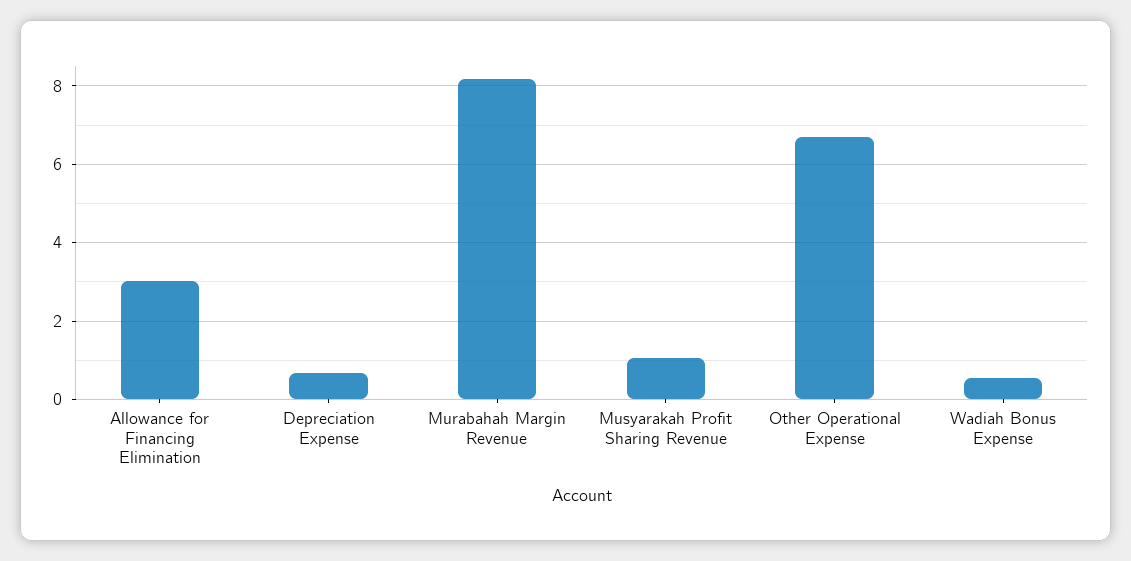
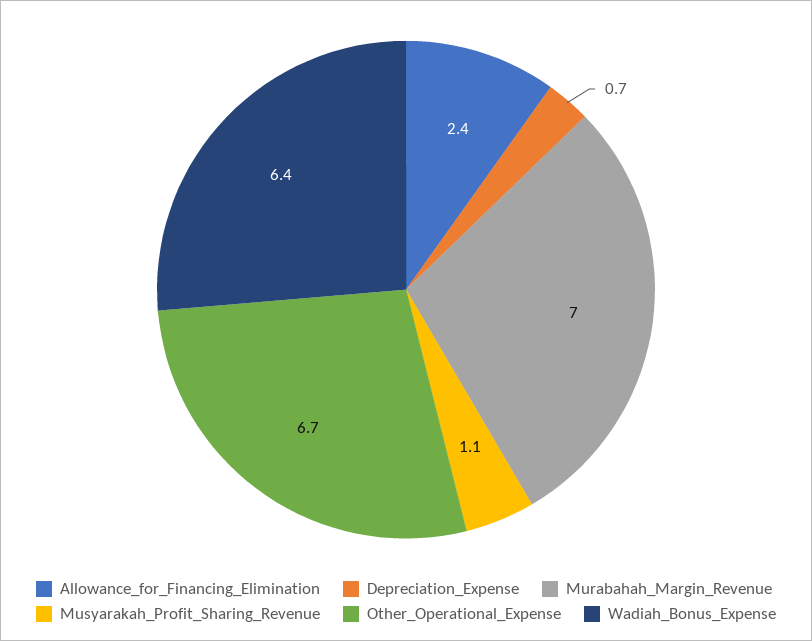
  {
-   "Allowance for Financing Elimination": 3,
+   "Allowance for Financing Elimination": 2.4,
    "Depreciation Expense": 0.7,
-   "Murabahah Margin Revenue": 8.2,
+   "Murabahah Margin Revenue": 7,
    "Musyarakah Profit Sharing Revenue": 1.1,
    "Other Operational Expense": 6.7,
-   "Wadiah Bonus Expense": 0.6
+   "Wadiah Bonus Expense": 6.4
  }

